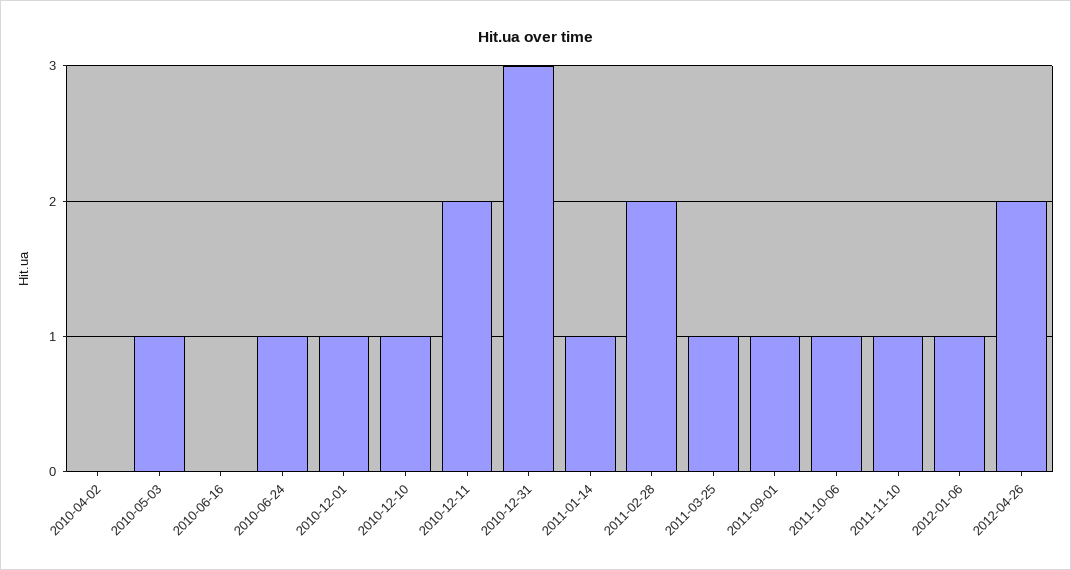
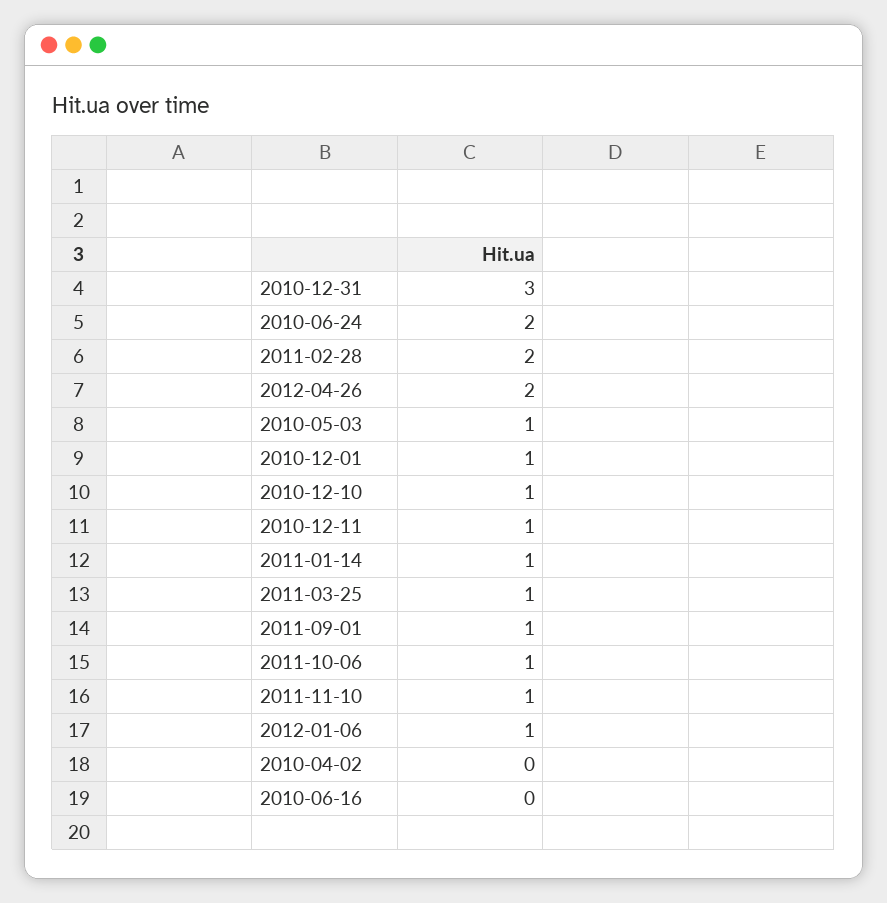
  {
    "2010-04-02": 0,
    "2010-05-03": 1,
    "2010-06-16": 0,
-   "2010-06-24": 1,
+   "2010-06-24": 2,
    "2010-12-01": 1,
    "2010-12-10": 1,
-   "2010-12-11": 2,
+   "2010-12-11": 1,
    "2010-12-31": 3,
    "2011-01-14": 1,
    "2011-02-28": 2,
    "2011-03-25": 1,
    "2011-09-01": 1,
    "2011-10-06": 1,
    "2011-11-10": 1,
    "2012-01-06": 1,
    "2012-04-26": 2
  }

